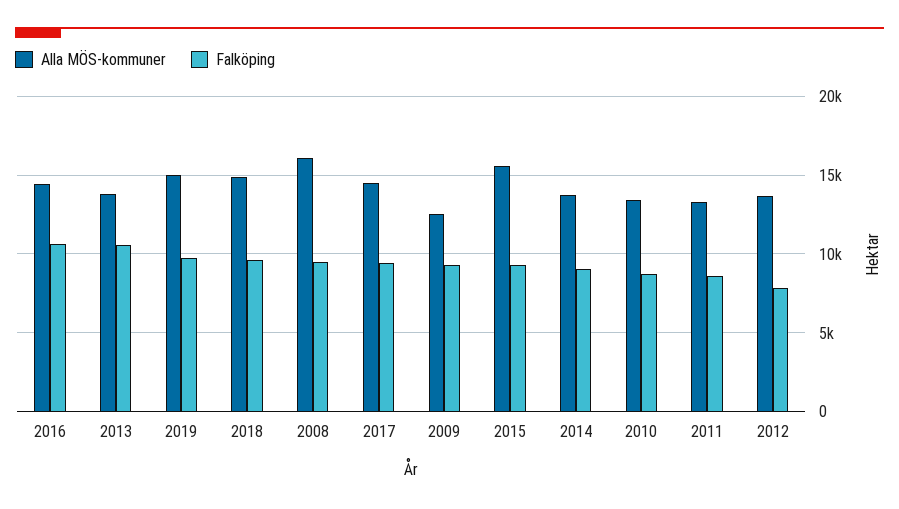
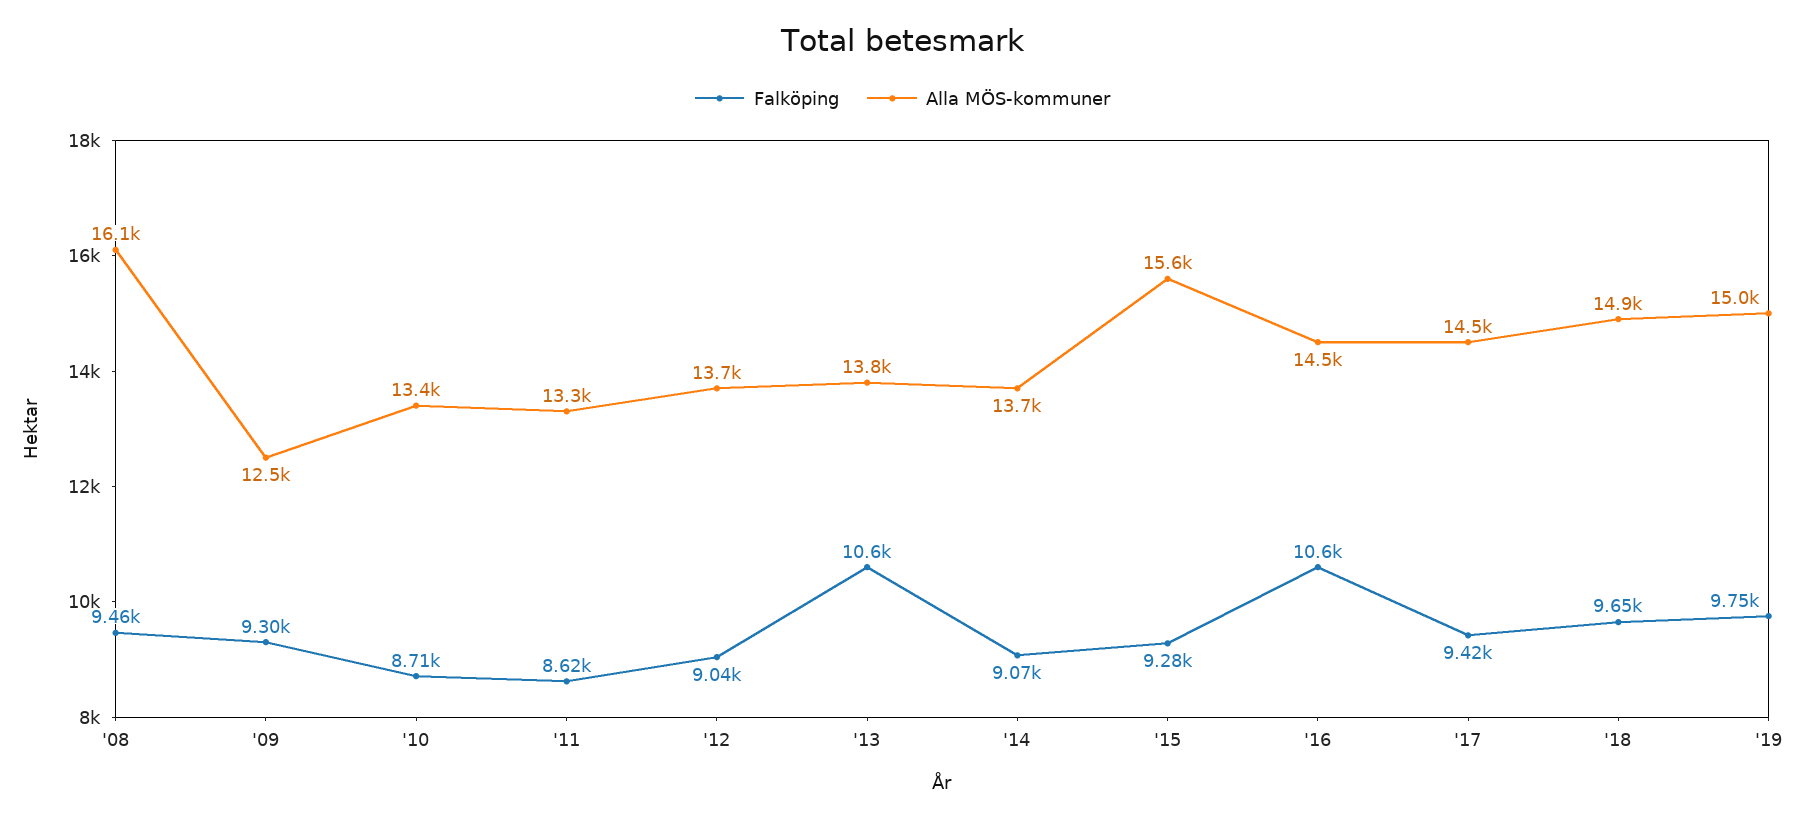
  {
    "Alla MÖS-kommuner": {
      "2016": 14500,
      "2013": 13800,
      "2019": 15000,
      "2018": 14900,
      "2008": 16100,
      "2017": 14500,
      "2009": 12500,
      "2015": 15600,
      "2014": 13700,
      "2010": 13400,
      "2011": 13300,
      "2012": 13700
    },
    "Falköping": {
      "2016": 10600,
      "2013": 10600,
      "2019": 9750,
      "2018": 9650,
      "2008": 9460,
      "2017": 9420,
      "2009": 9300,
      "2015": 9280,
      "2014": 9070,
      "2010": 8710,
      "2011": 8620,
-     "2012": 8000
+     "2012": 9040
    }
  }

